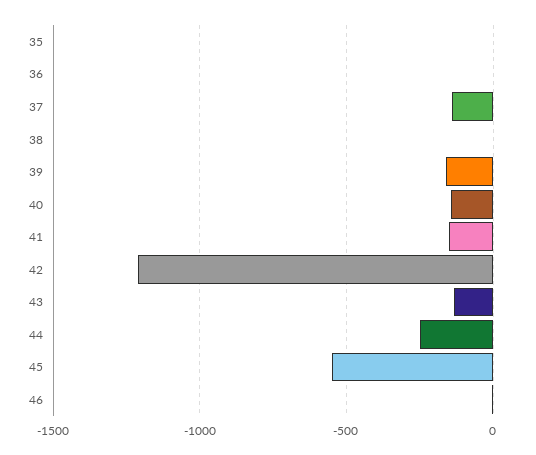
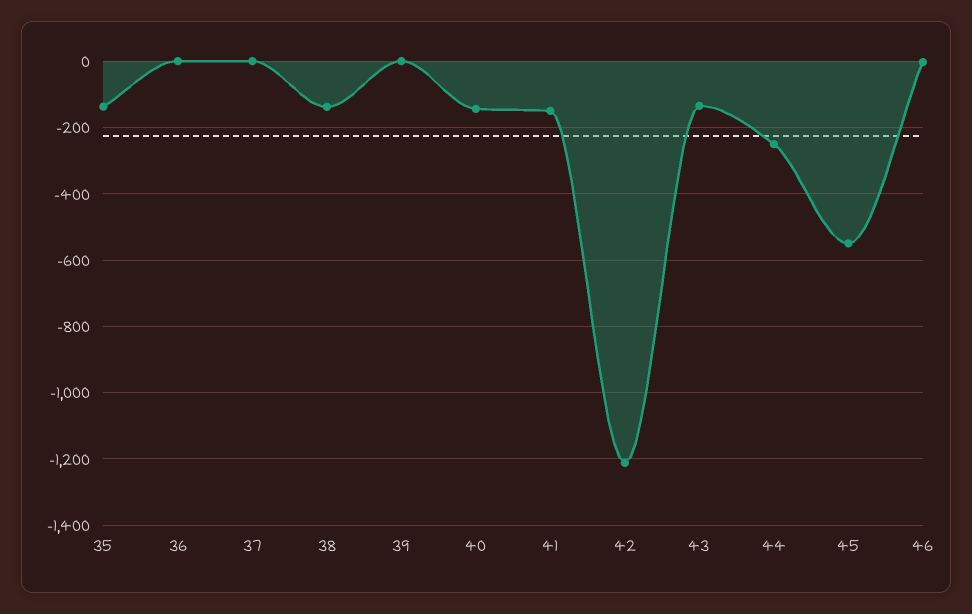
  {
-   "35": 0,
+   "35": -140,
    "36": 0,
-   "37": -150,
+   "37": 0,
-   "38": 0,
+   "38": -140,
-   "39": -150,
+   "39": 0,
    "40": -140,
    "41": -160,
    "42": -1220,
    "43": -140,
    "44": -260,
    "45": -560,
    "46": 0
  }

